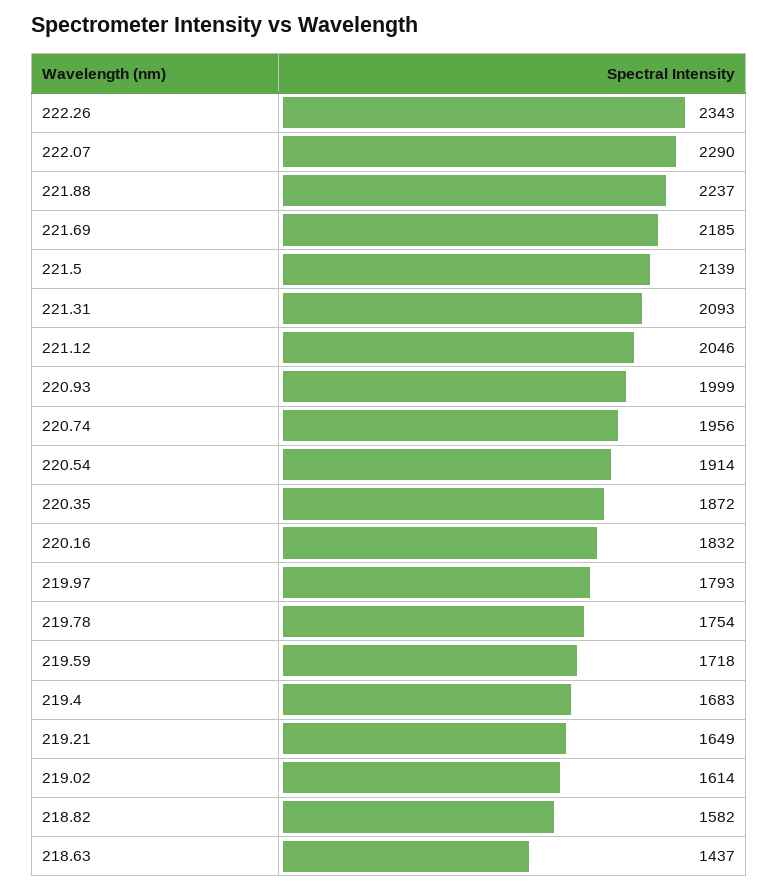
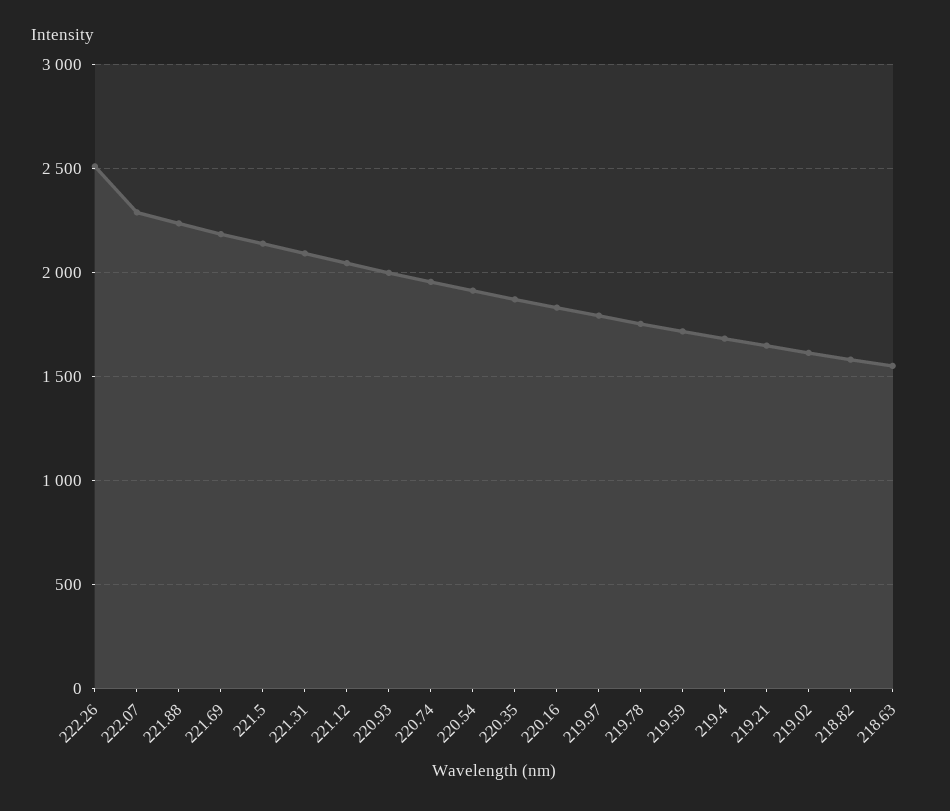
  {
-   "222.26": 2343,
+   "222.26": 2500,
    "222.07": 2290,
    "221.88": 2237,
    "221.69": 2185,
    "221.5": 2139,
    "221.31": 2093,
    "221.12": 2046,
    "220.93": 1999,
    "220.74": 1956,
    "220.54": 1914,
    "220.35": 1872,
    "220.16": 1832,
    "219.97": 1793,
    "219.78": 1754,
    "219.59": 1718,
    "219.4": 1683,
    "219.21": 1649,
    "219.02": 1614,
    "218.82": 1582,
-   "218.63": 1437
+   "218.63": 1550
  }

